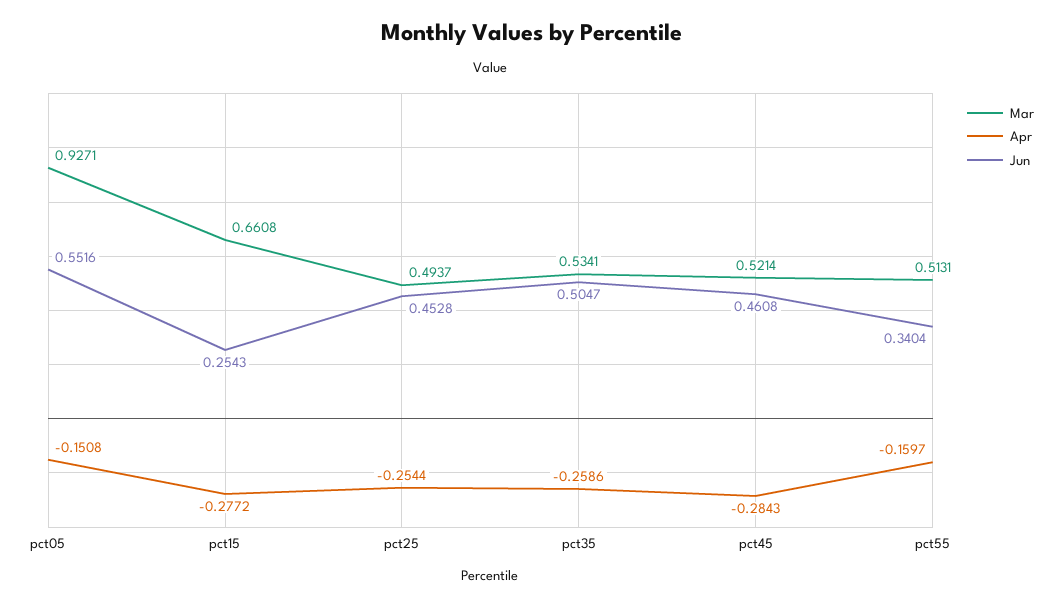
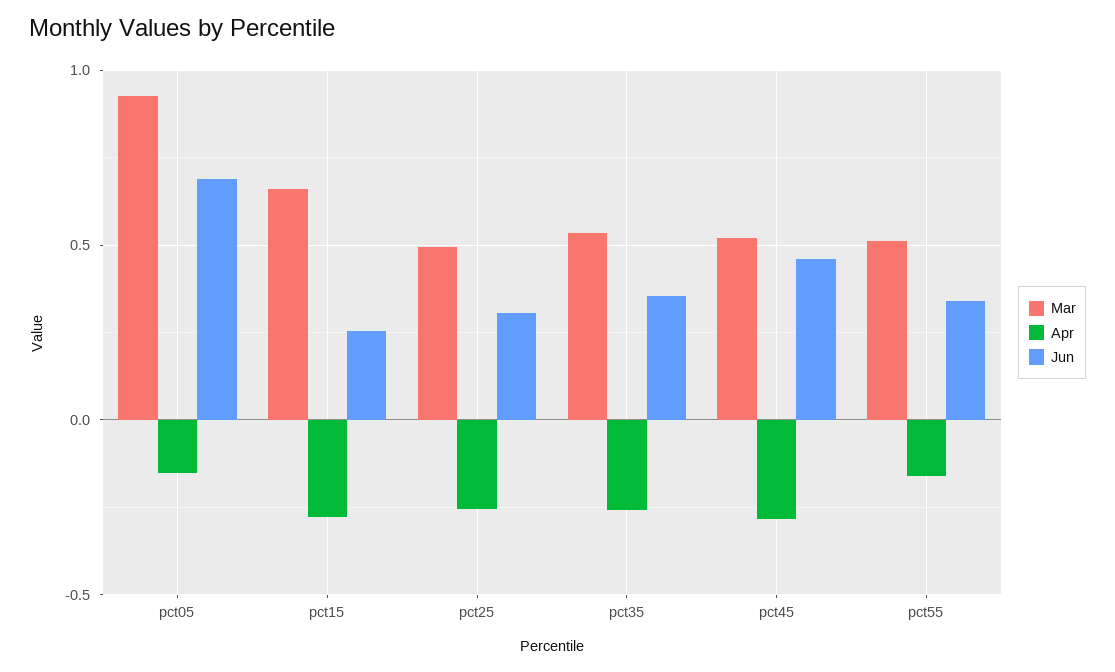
  {
    "Mar": {
      "pct05": 0.9271,
      "pct15": 0.6608,
      "pct25": 0.4937,
      "pct35": 0.5341,
      "pct45": 0.5214,
      "pct55": 0.5131
    },
    "Apr": {
      "pct05": -0.1508,
      "pct15": -0.2772,
      "pct25": -0.2544,
      "pct35": -0.2586,
      "pct45": -0.2843,
      "pct55": -0.1597
    },
    "Jun": {
-     "pct05": 0.5516,
+     "pct05": 0.7,
      "pct15": 0.2543,
-     "pct25": 0.4528,
+     "pct25": 0.3,
-     "pct35": 0.5047,
+     "pct35": 0.35,
      "pct45": 0.4608,
      "pct55": 0.3404
    }
  }

